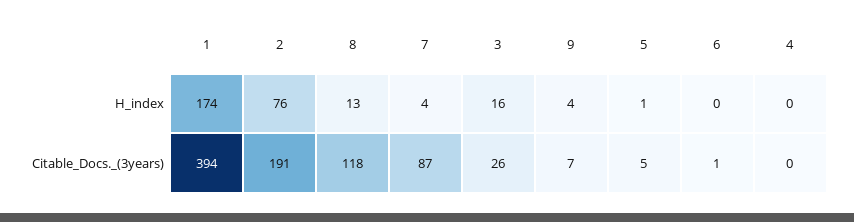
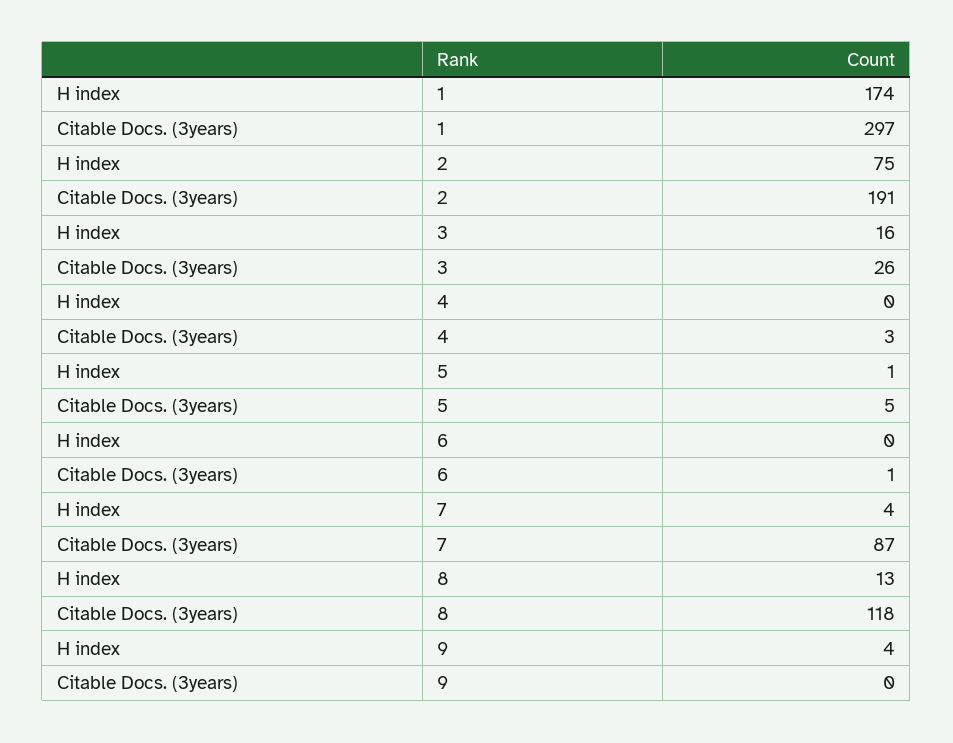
  {
    "1": {
      "H_index": 174,
-     "Citable_Docs._(3years)": 394
+     "Citable_Docs._(3years)": 297
    },
    "2": {
-     "H_index": 76,
+     "H_index": 75,
      "Citable_Docs._(3years)": 191
    },
    "8": {
      "H_index": 13,
      "Citable_Docs._(3years)": 118
    },
    "7": {
      "H_index": 4,
      "Citable_Docs._(3years)": 87
    },
    "3": {
      "H_index": 16,
      "Citable_Docs._(3years)": 26
    },
    "9": {
      "H_index": 4,
-     "Citable_Docs._(3years)": 7
+     "Citable_Docs._(3years)": 0
    },
    "5": {
      "H_index": 1,
      "Citable_Docs._(3years)": 5
    },
    "6": {
      "H_index": 0,
      "Citable_Docs._(3years)": 1
    },
    "4": {
      "H_index": 0,
-     "Citable_Docs._(3years)": 0
+     "Citable_Docs._(3years)": 3
    }
  }

